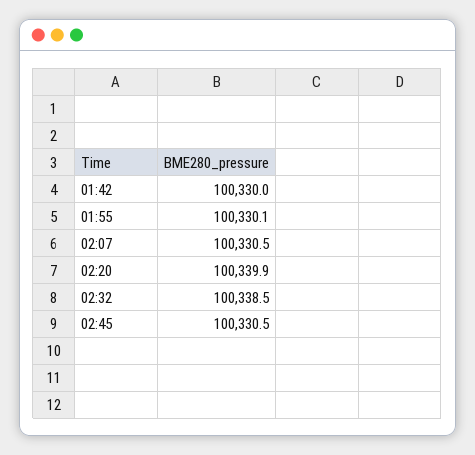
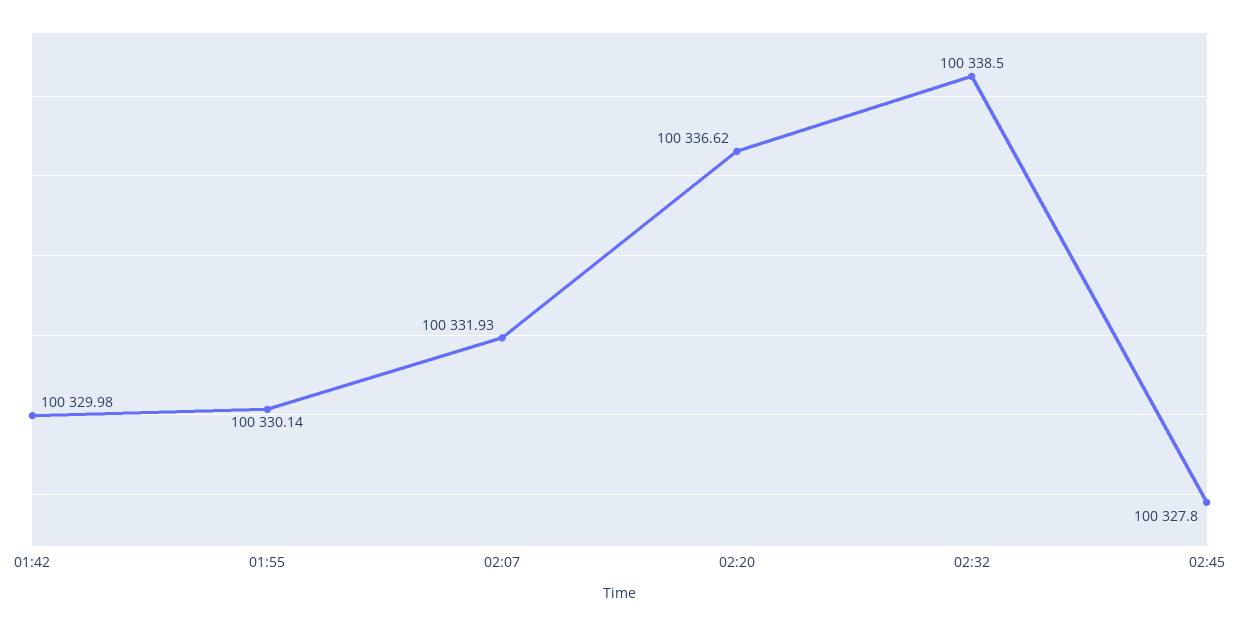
  {
    "01:42": 100329.98,
    "01:55": 100330.14,
-   "02:07": 100330.5,
+   "02:07": 100331.93,
-   "02:20": 100339.9,
+   "02:20": 100336.62,
    "02:32": 100338.5,
-   "02:45": 100330.5
+   "02:45": 100327.8
  }

